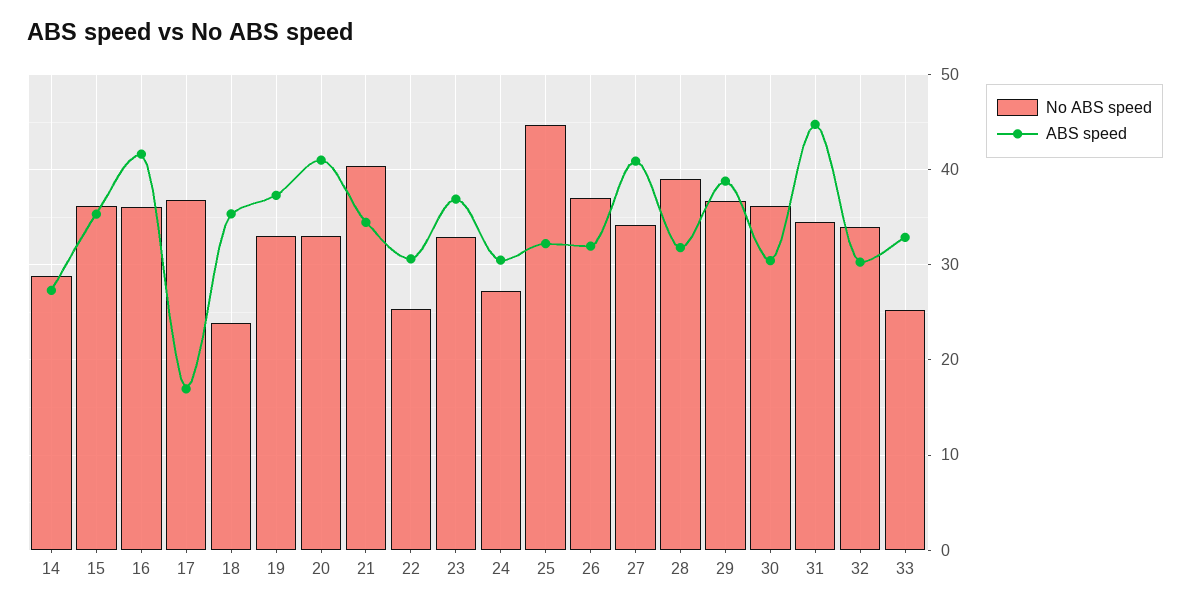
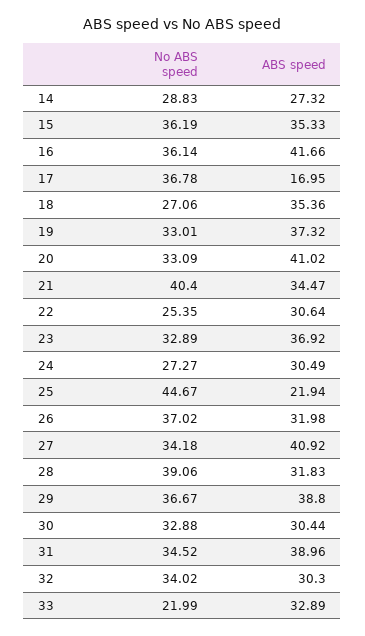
  {
    "No ABS speed": {
      "14": 28.83,
      "15": 36.19,
      "16": 36.14,
      "17": 36.78,
-     "18": 24,
+     "18": 27.06,
      "19": 33.01,
      "20": 33.09,
      "21": 40.4,
      "22": 25.35,
      "23": 32.89,
      "24": 27.27,
      "25": 44.67,
      "26": 37.02,
      "27": 34.18,
      "28": 39.06,
      "29": 36.67,
-     "30": 36,
+     "30": 32.88,
      "31": 34.52,
      "32": 34.02,
-     "33": 25
+     "33": 21.99
    },
    "ABS speed": {
      "14": 27.32,
      "15": 35.33,
      "16": 41.66,
      "17": 16.95,
      "18": 35.36,
      "19": 37.32,
      "20": 41.02,
      "21": 34.47,
      "22": 30.64,
      "23": 36.92,
      "24": 30.49,
-     "25": 32,
+     "25": 21.94,
      "26": 31.98,
      "27": 40.92,
      "28": 31.83,
      "29": 38.8,
      "30": 30.44,
-     "31": 45,
+     "31": 38.96,
      "32": 30.3,
      "33": 32.89
    }
  }

